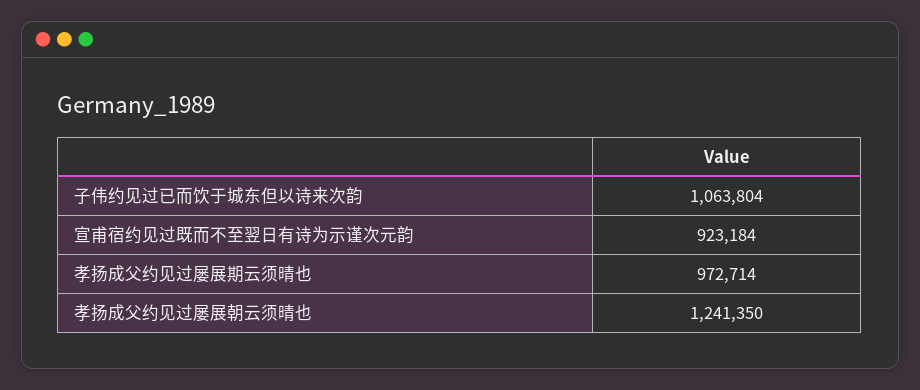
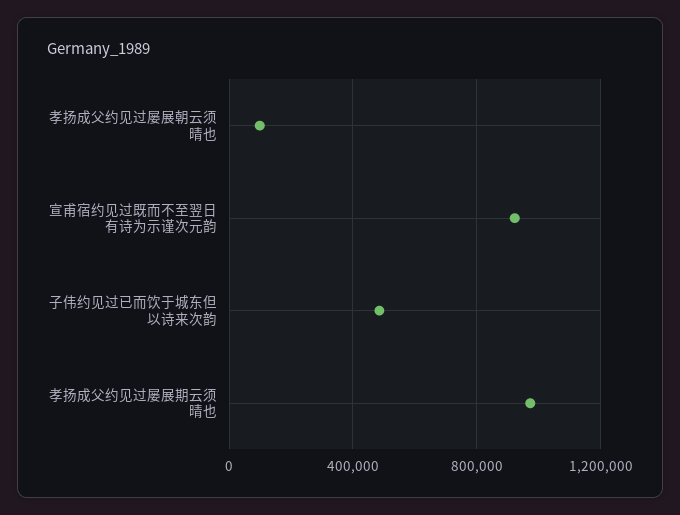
  {
-   "子伟约见过已而饮于城东但以诗来次韵": 1063804,
+   "子伟约见过已而饮于城东但以诗来次韵": 500000,
    "宣甫宿约见过既而不至翌日有诗为示谨次元韵": 923184,
    "孝扬成父约见过屡展期云须晴也": 972714,
-   "孝扬成父约见过屡展朝云须晴也": 1241350
+   "孝扬成父约见过屡展朝云须晴也": 100000
  }

